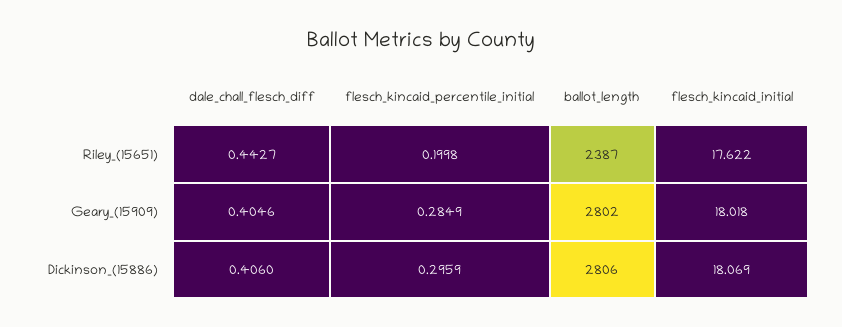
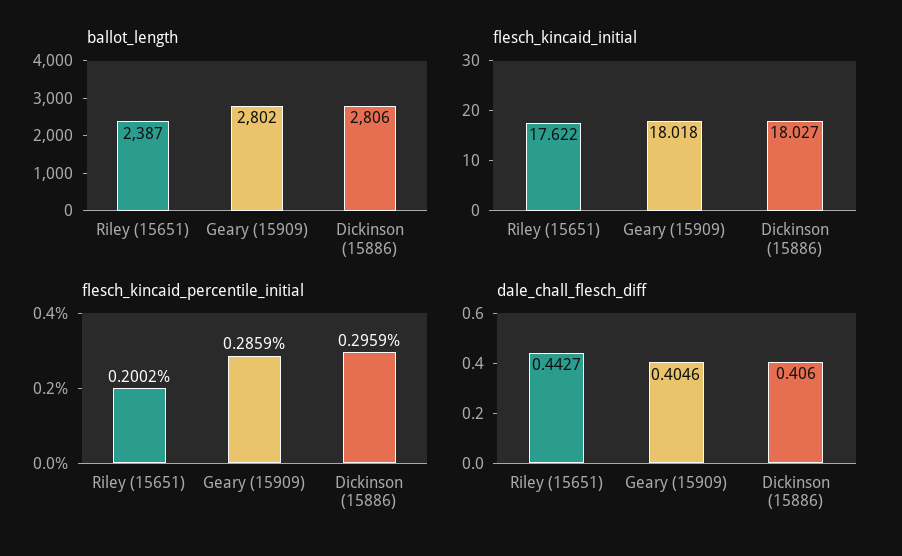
  {
    "dale_chall_flesch_diff": {
      "Riley_(15651)": 0.4427,
      "Geary_(15909)": 0.4046,
      "Dickinson_(15886)": 0.406
    },
    "flesch_kincaid_percentile_initial": {
-     "Riley_(15651)": 0.1998,
+     "Riley_(15651)": 0.2002,
-     "Geary_(15909)": 0.2849,
+     "Geary_(15909)": 0.2859,
      "Dickinson_(15886)": 0.2959
    },
    "ballot_length": {
      "Riley_(15651)": 2387,
      "Geary_(15909)": 2802,
      "Dickinson_(15886)": 2806
    },
    "flesch_kincaid_initial": {
      "Riley_(15651)": 17.622,
      "Geary_(15909)": 18.018,
-     "Dickinson_(15886)": 18.069
+     "Dickinson_(15886)": 18.027
    }
  }

